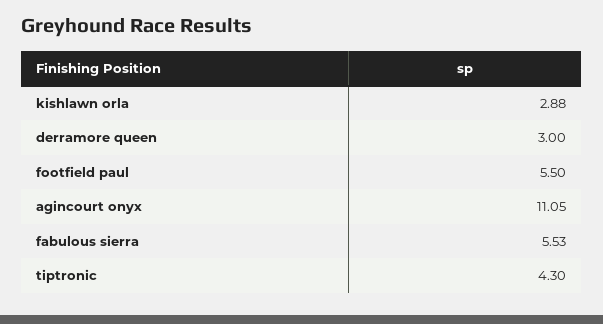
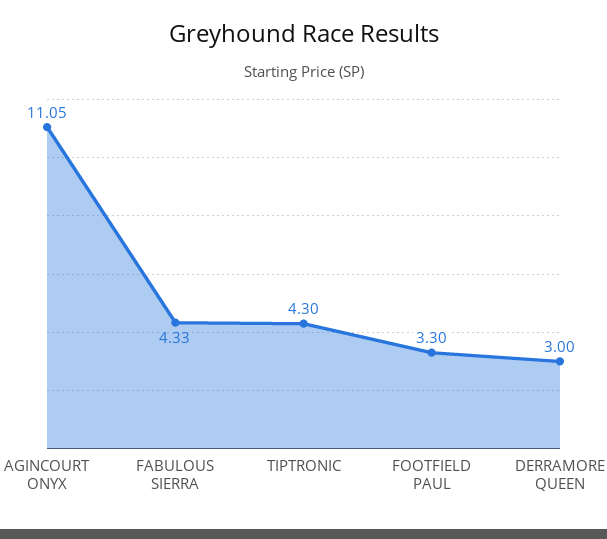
  {
-   "kishlawn orla": 2.88,
    "derramore queen": 3,
-   "footfield paul": 5.5,
+   "footfield paul": 3.3,
    "agincourt onyx": 11.05,
-   "fabulous sierra": 5.53,
+   "fabulous sierra": 4.33,
    "tiptronic": 4.3
  }

